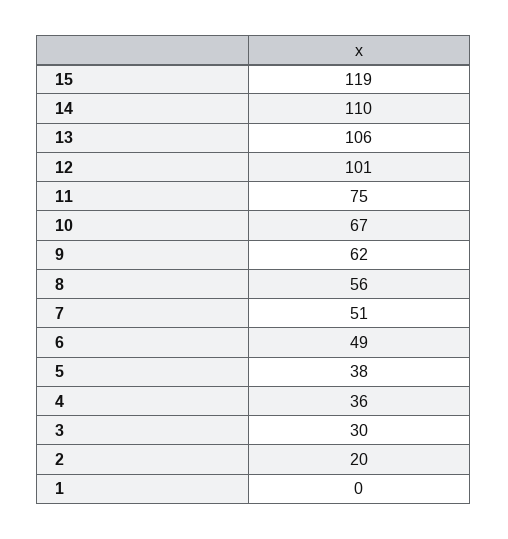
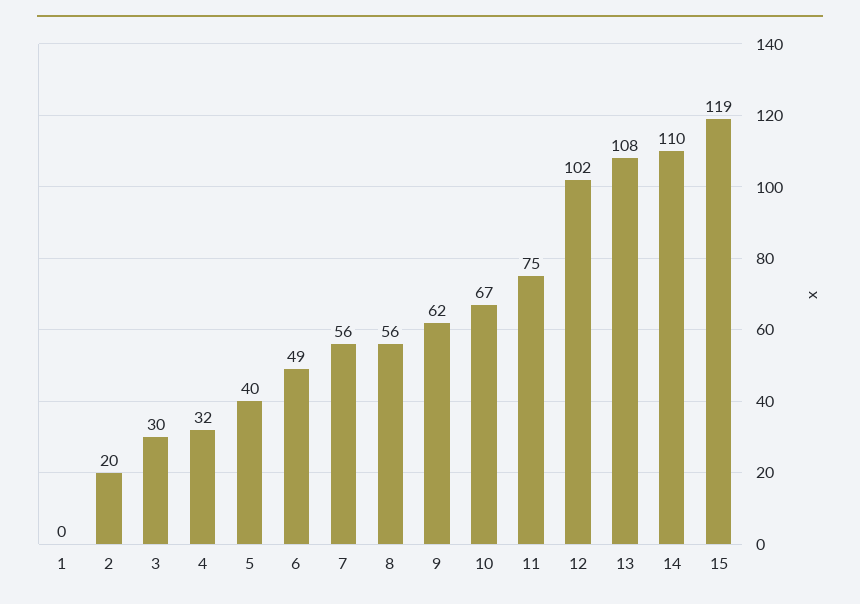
  {
    "15": 119,
    "14": 110,
-   "13": 106,
+   "13": 108,
-   "12": 101,
+   "12": 102,
    "11": 75,
    "10": 67,
    "9": 62,
    "8": 56,
-   "7": 51,
+   "7": 56,
    "6": 49,
-   "5": 38,
+   "5": 40,
-   "4": 36,
+   "4": 32,
    "3": 30,
    "2": 20,
    "1": 0
  }

